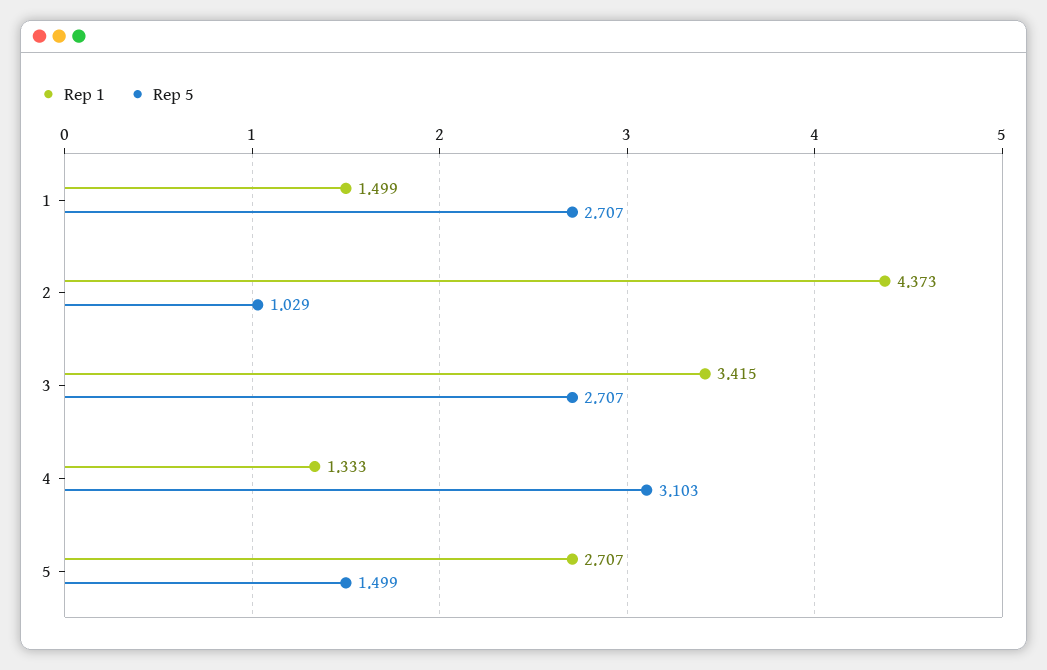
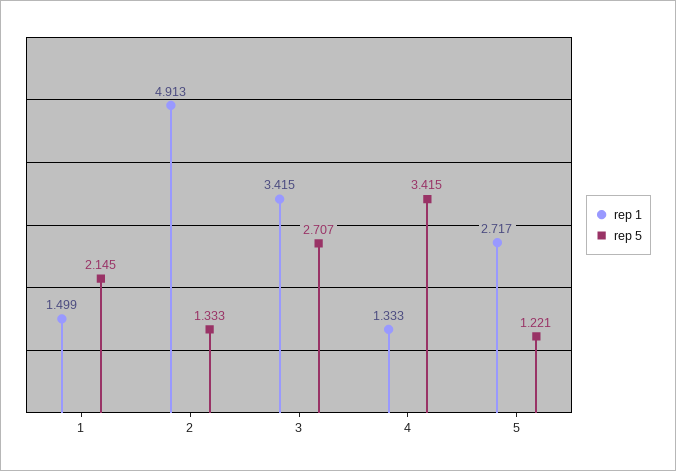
  {
    "Rep 1": {
      "1": 1.499,
-     "2": 4.373,
+     "2": 4.913,
      "3": 3.415,
      "4": 1.333,
-     "5": 2.707
+     "5": 2.717
    },
    "Rep 5": {
-     "1": 2.707,
+     "1": 2.145,
-     "2": 1.029,
+     "2": 1.333,
      "3": 2.707,
-     "4": 3.103,
+     "4": 3.415,
-     "5": 1.499
+     "5": 1.221
    }
  }

